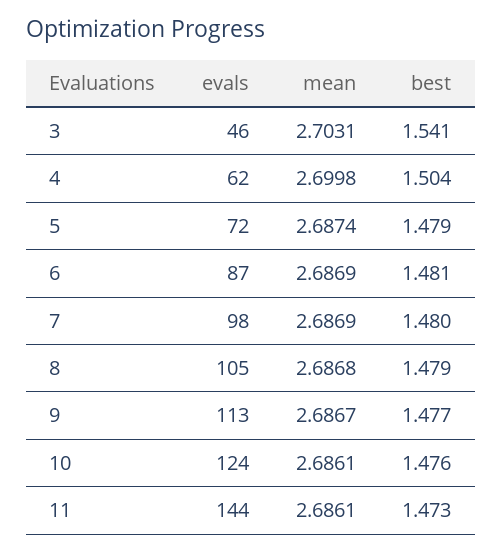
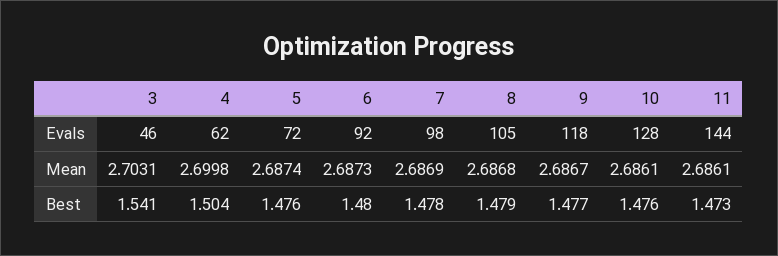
  {
    "evals": {
      "3": 46,
      "4": 62,
      "5": 72,
-     "6": 87,
+     "6": 92,
      "7": 98,
      "8": 105,
-     "9": 113,
+     "9": 118,
-     "10": 124,
+     "10": 128,
      "11": 144
    },
    "mean": {
      "3": 2.7031,
      "4": 2.6998,
      "5": 2.6874,
-     "6": 2.6869,
+     "6": 2.6873,
      "7": 2.6869,
      "8": 2.6868,
      "9": 2.6867,
      "10": 2.6861,
      "11": 2.6861
    },
    "best": {
      "3": 1.541,
      "4": 1.504,
-     "5": 1.479,
+     "5": 1.476,
-     "6": 1.481,
+     "6": 1.48,
-     "7": 1.48,
+     "7": 1.478,
      "8": 1.479,
      "9": 1.477,
      "10": 1.476,
      "11": 1.473
    }
  }

